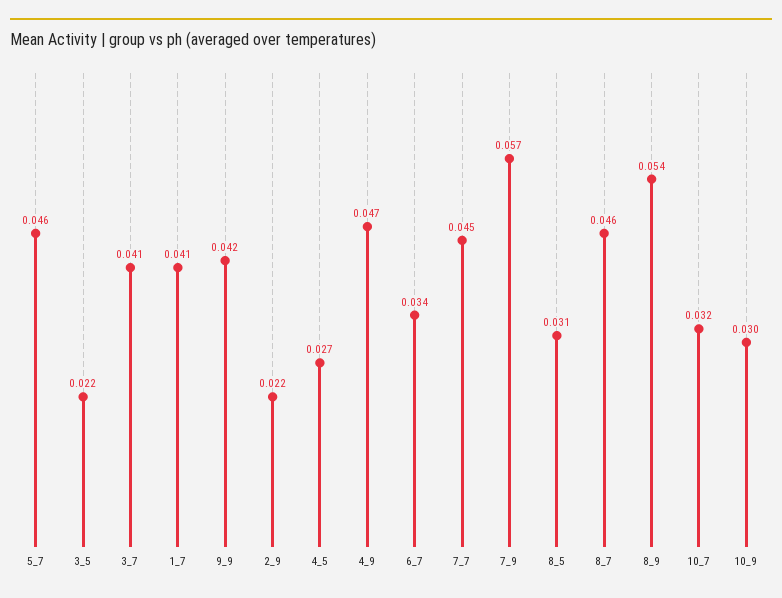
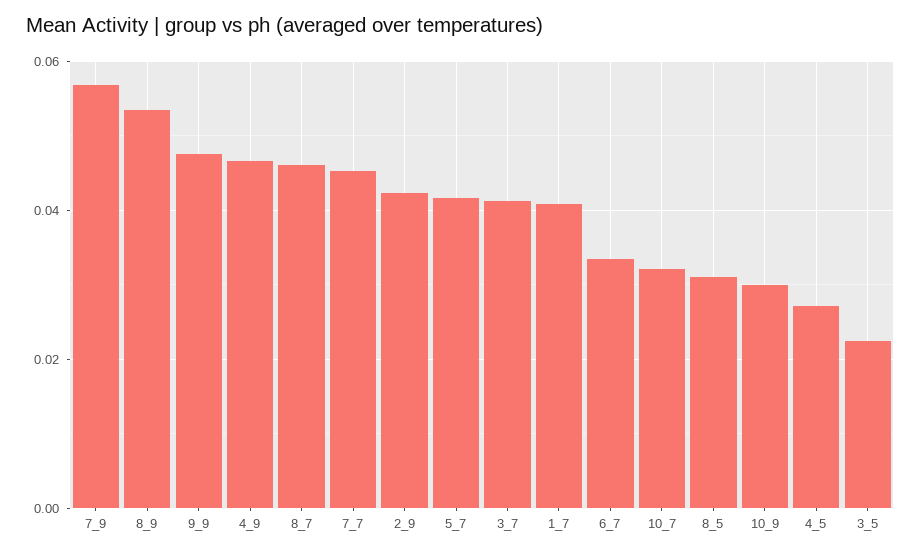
  {
-   "5_7": 0.046,
+   "5_7": 0.042,
    "3_5": 0.022,
    "3_7": 0.041,
    "1_7": 0.041,
-   "9_9": 0.042,
+   "9_9": 0.048,
-   "2_9": 0.022,
+   "2_9": 0.042,
    "4_5": 0.027,
    "4_9": 0.047,
    "6_7": 0.034,
    "7_7": 0.045,
    "7_9": 0.057,
    "8_5": 0.031,
    "8_7": 0.046,
    "8_9": 0.054,
    "10_7": 0.032,
    "10_9": 0.03
  }

